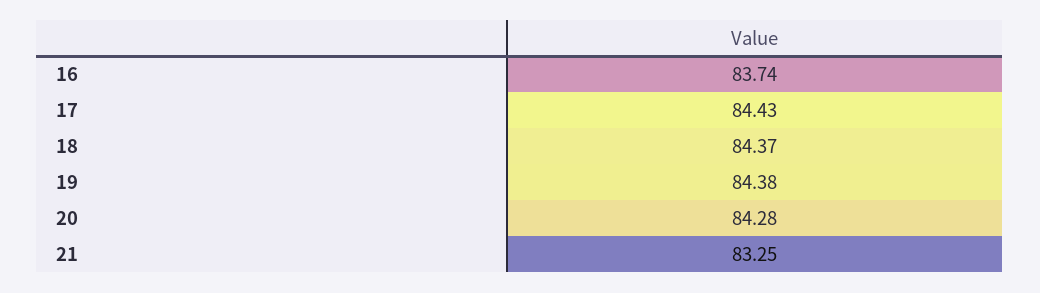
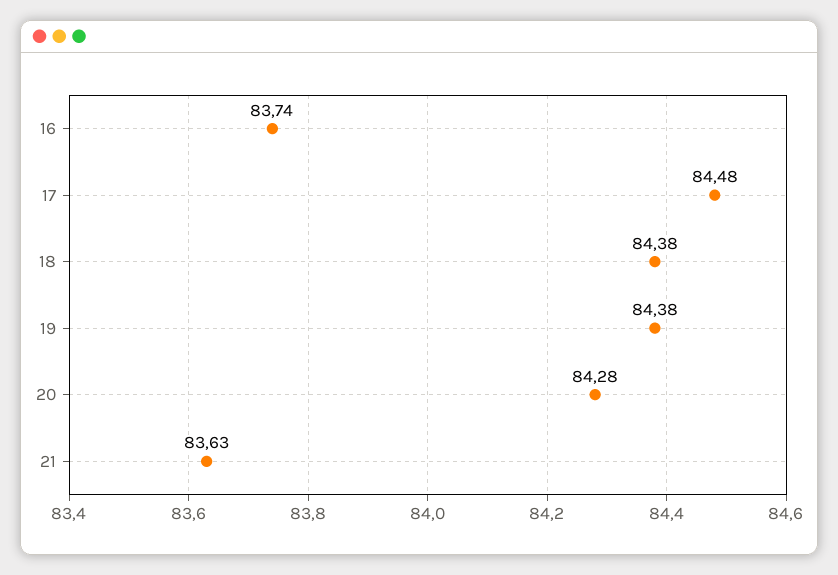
  {
    "16": 83.74,
-   "17": 84.43,
+   "17": 84.48,
-   "18": 84.37,
+   "18": 84.38,
    "19": 84.38,
    "20": 84.28,
-   "21": 83.25
+   "21": 83.63
  }

